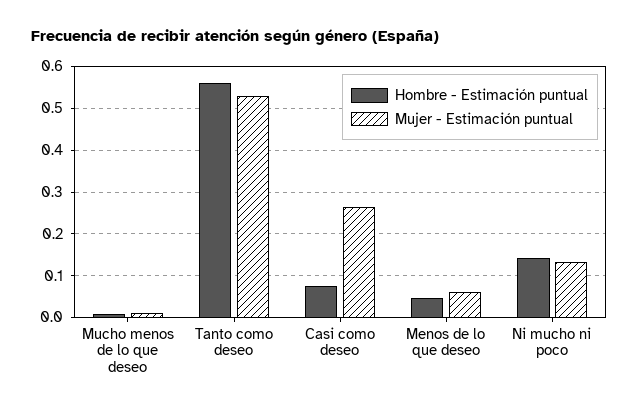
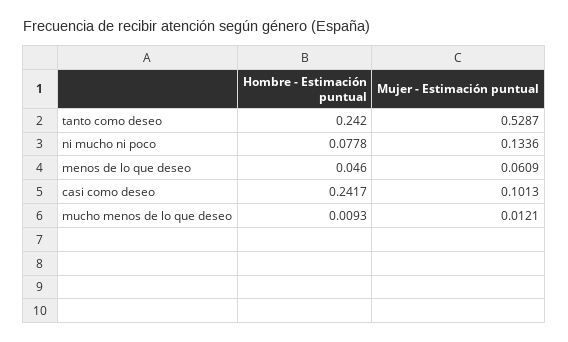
  {
    "Hombre - Estimación puntual": {
      "Mucho menos de lo que deseo": 0.0093,
-     "Tanto como deseo": 0.56,
+     "Tanto como deseo": 0.242,
-     "Casi como deseo": 0.08,
+     "Casi como deseo": 0.2417,
      "Menos de lo que deseo": 0.046,
-     "Ni mucho ni poco": 0.14
+     "Ni mucho ni poco": 0.0778
    },
    "Mujer - Estimación puntual": {
      "Mucho menos de lo que deseo": 0.0121,
      "Tanto como deseo": 0.5287,
-     "Casi como deseo": 0.26,
+     "Casi como deseo": 0.1013,
      "Menos de lo que deseo": 0.0609,
      "Ni mucho ni poco": 0.1336
    }
  }

